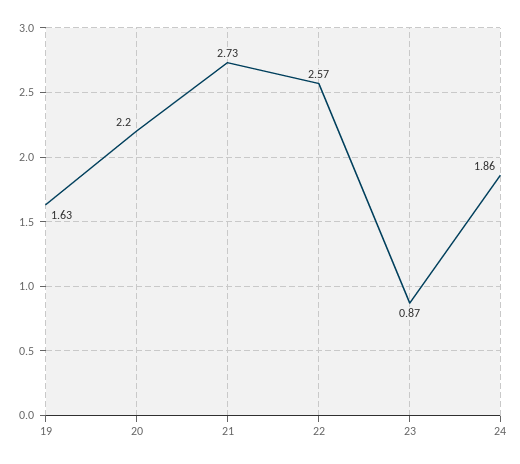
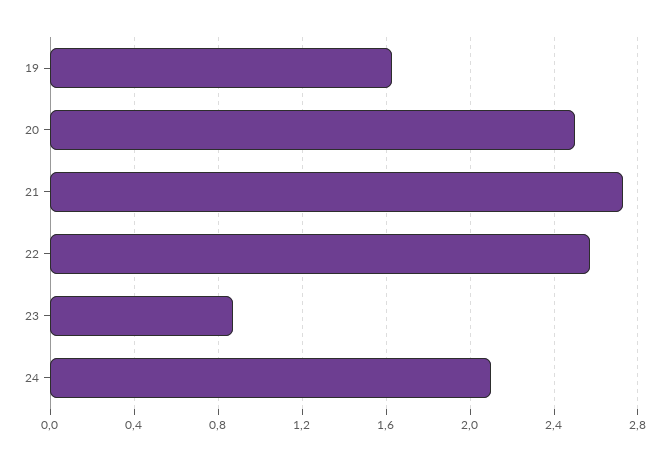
  {
    "19": 1.63,
-   "20": 2.2,
+   "20": 2.5,
    "21": 2.73,
    "22": 2.57,
    "23": 0.87,
-   "24": 1.86
+   "24": 2.1
  }

